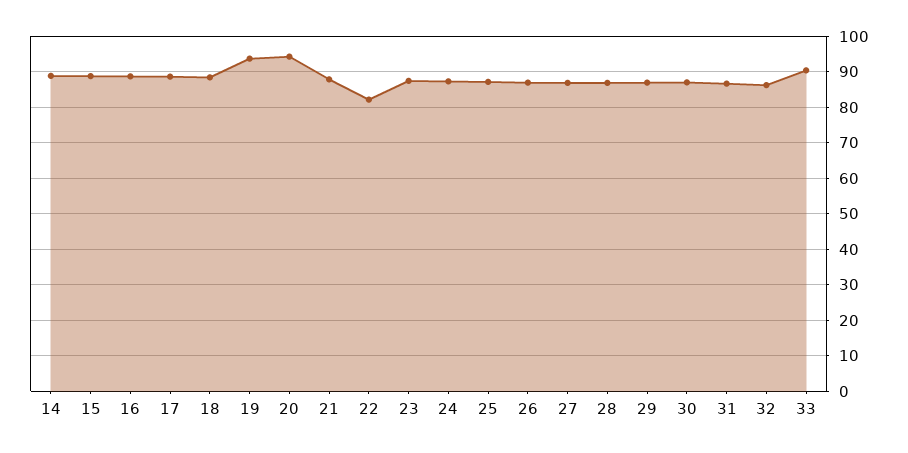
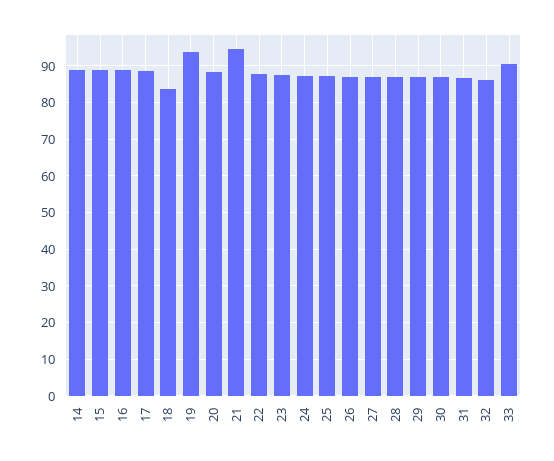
  {
    "14": 88,
    "15": 88,
    "16": 88,
    "17": 88,
-   "18": 88,
+   "18": 84,
    "19": 94,
-   "20": 94,
+   "20": 88,
-   "21": 88,
+   "21": 94,
-   "22": 82,
+   "22": 88,
    "23": 88,
    "24": 88,
    "25": 88,
    "26": 88,
    "27": 86,
    "28": 86,
    "29": 86,
    "30": 88,
    "31": 86,
    "32": 86,
    "33": 90
  }

